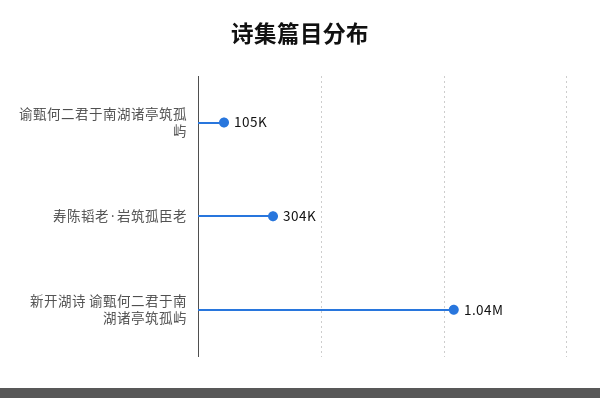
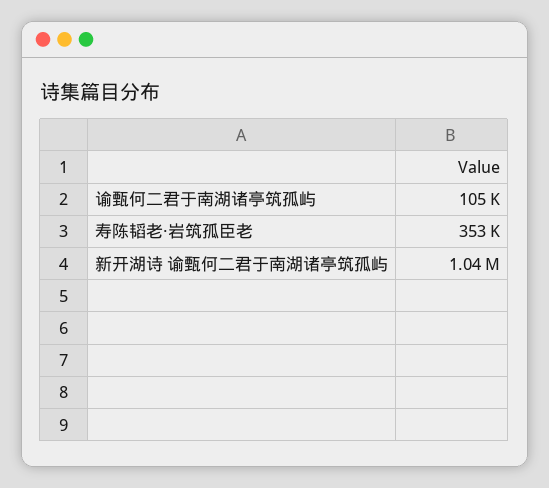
  {
    "谕甄何二君于南湖诸亭筑孤屿": 105000,
-   "寿陈韬老·岩筑孤臣老": 304000,
+   "寿陈韬老·岩筑孤臣老": 353000,
    "新开湖诗 谕甄何二君于南湖诸亭筑孤屿": 1040000
  }

